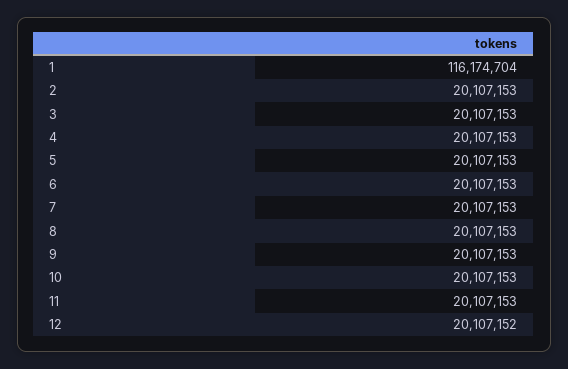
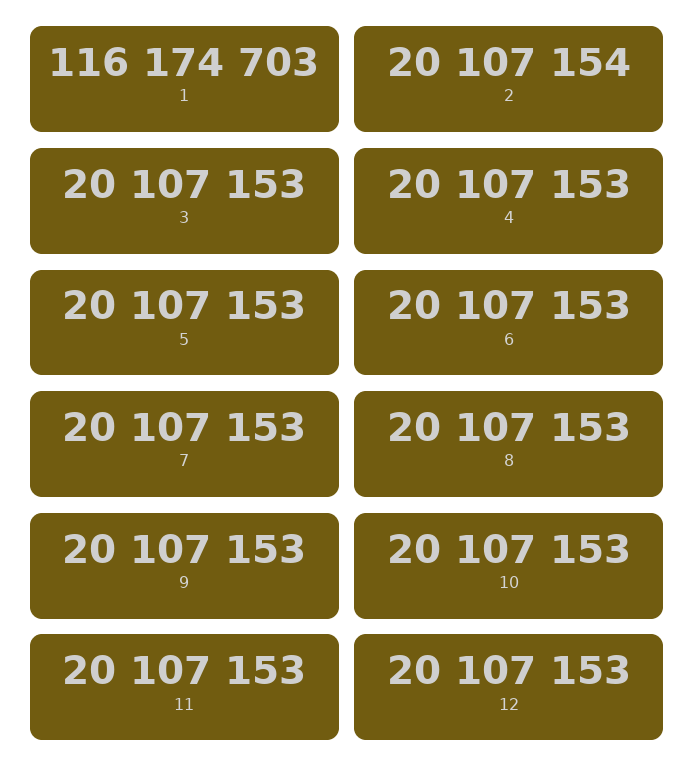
  {
-   "1": 116174704,
+   "1": 116174703,
-   "2": 20107153,
+   "2": 20107154,
    "3": 20107153,
    "4": 20107153,
    "5": 20107153,
    "6": 20107153,
    "7": 20107153,
    "8": 20107153,
    "9": 20107153,
    "10": 20107153,
    "11": 20107153,
-   "12": 20107152
+   "12": 20107153
  }

